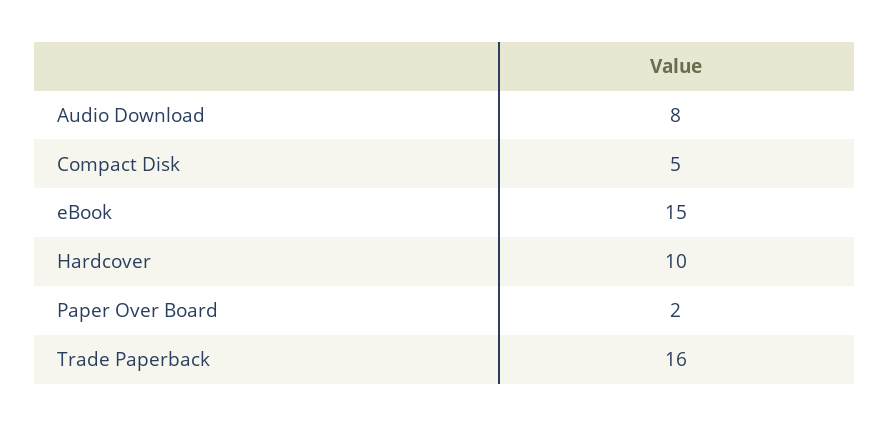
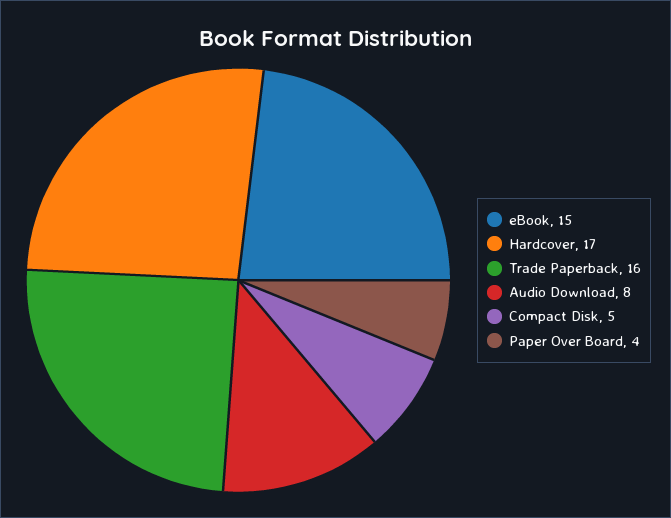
  {
    "Audio Download": 8,
    "Compact Disk": 5,
    "eBook": 15,
-   "Hardcover": 10,
+   "Hardcover": 17,
-   "Paper Over Board": 2,
+   "Paper Over Board": 4,
    "Trade Paperback": 16
  }

